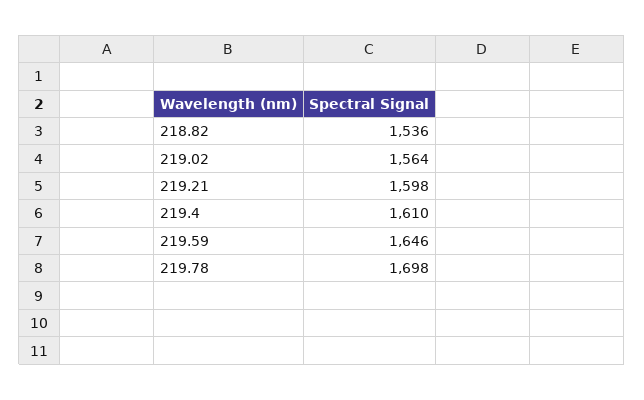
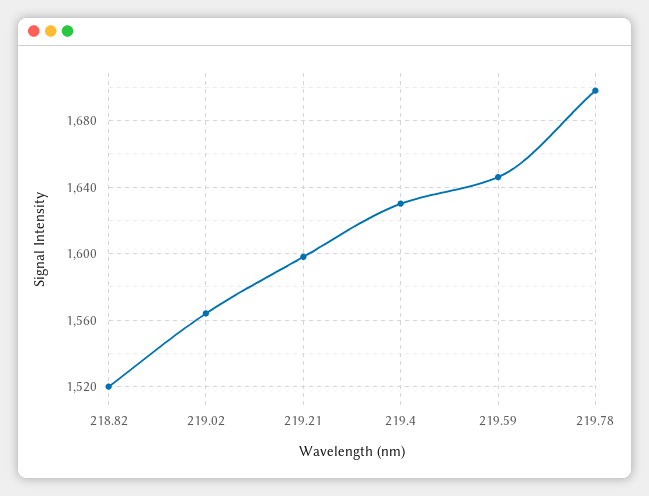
  {
-   "218.82": 1536,
+   "218.82": 1520,
    "219.02": 1564,
    "219.21": 1598,
-   "219.4": 1610,
+   "219.4": 1630,
    "219.59": 1646,
    "219.78": 1698
  }

